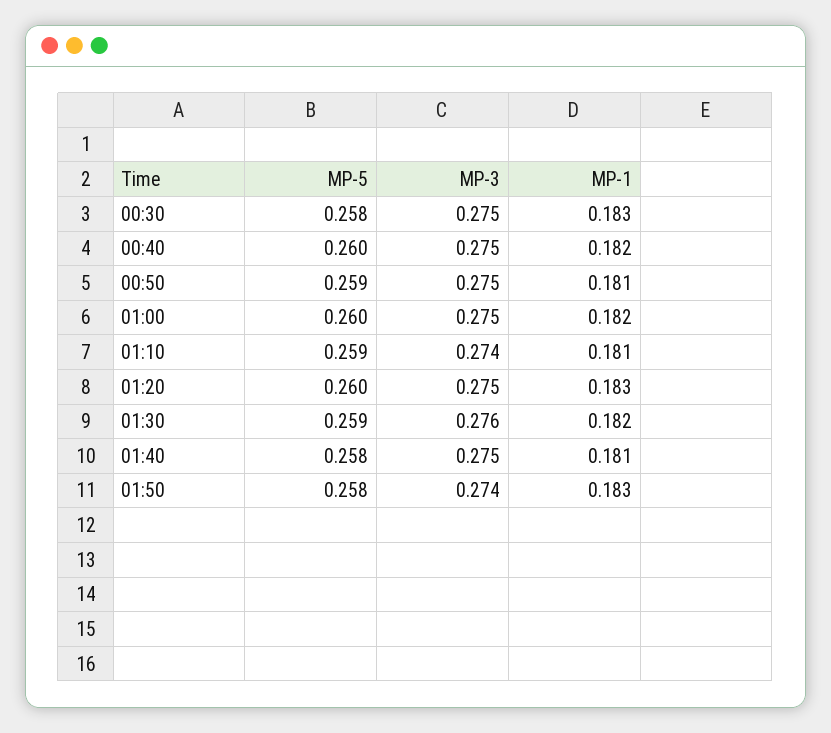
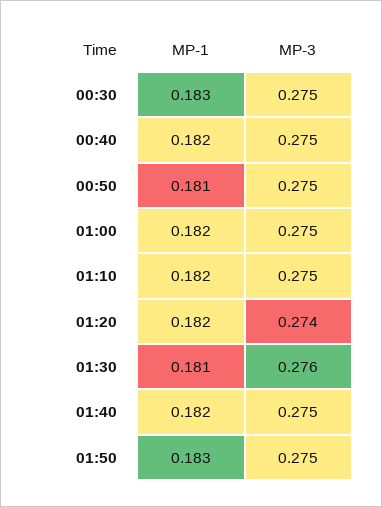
  {
-   "MP-5": {
-     "00:30": 0.258,
-     "00:40": 0.26,
-     "00:50": 0.259,
-     "01:00": 0.26,
-     "01:10": 0.259,
-     "01:20": 0.26,
-     "01:30": 0.259,
-     "01:40": 0.258,
-     "01:50": 0.258
-   },
    "MP-3": {
      "00:30": 0.275,
      "00:40": 0.275,
      "00:50": 0.275,
      "01:00": 0.275,
-     "01:10": 0.274,
+     "01:10": 0.275,
-     "01:20": 0.275,
+     "01:20": 0.274,
      "01:30": 0.276,
      "01:40": 0.275,
-     "01:50": 0.274
+     "01:50": 0.275
    },
    "MP-1": {
      "00:30": 0.183,
      "00:40": 0.182,
      "00:50": 0.181,
      "01:00": 0.182,
-     "01:10": 0.181,
+     "01:10": 0.182,
-     "01:20": 0.183,
+     "01:20": 0.182,
-     "01:30": 0.182,
+     "01:30": 0.181,
-     "01:40": 0.181,
+     "01:40": 0.182,
      "01:50": 0.183
    }
  }

